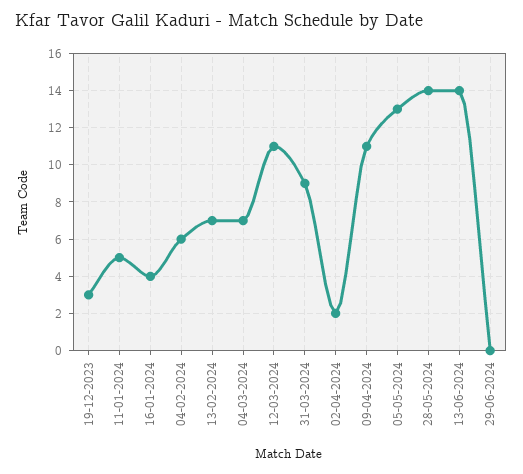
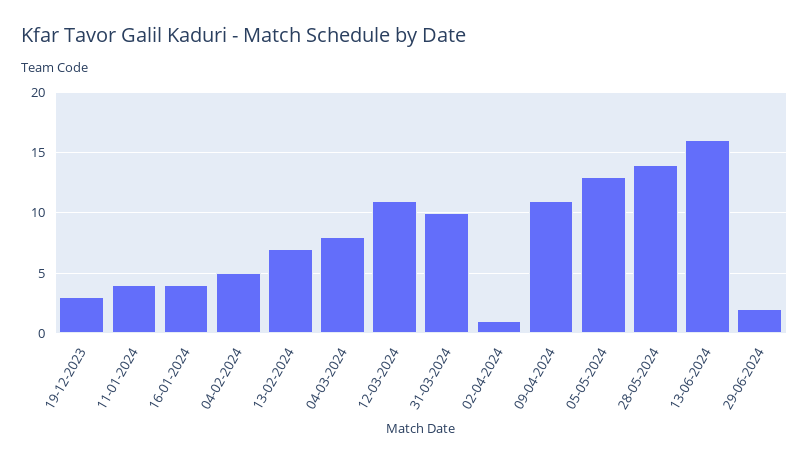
  {
    "19-12-2023": 3,
-   "11-01-2024": 5,
+   "11-01-2024": 4,
    "16-01-2024": 4,
-   "04-02-2024": 6,
+   "04-02-2024": 5,
    "13-02-2024": 7,
-   "04-03-2024": 7,
+   "04-03-2024": 8,
    "12-03-2024": 11,
-   "31-03-2024": 9,
+   "31-03-2024": 10,
-   "02-04-2024": 2,
+   "02-04-2024": 1,
    "09-04-2024": 11,
    "05-05-2024": 13,
    "28-05-2024": 14,
-   "13-06-2024": 14,
+   "13-06-2024": 16,
-   "29-06-2024": 0
+   "29-06-2024": 2
  }

